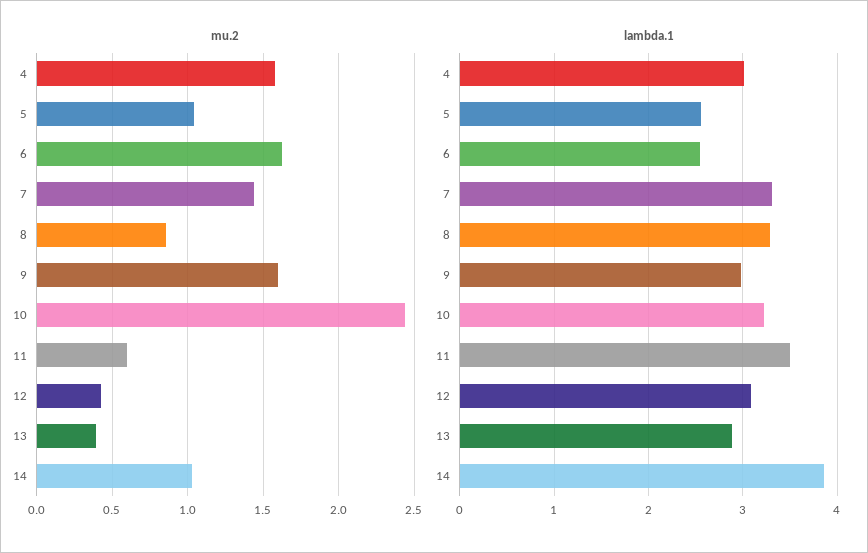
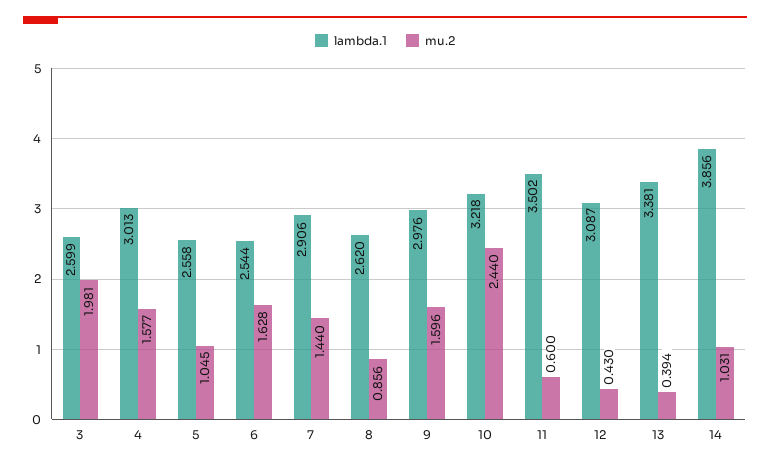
  {
    "mu.2": {
      "4": 1.577,
      "5": 1.045,
      "6": 1.628,
      "7": 1.44,
      "8": 0.856,
      "9": 1.596,
      "10": 2.44,
      "11": 0.6,
      "12": 0.43,
      "13": 0.394,
-     "14": 1.031
+     "14": 1.031,
+     "3": 1.981
    },
    "lambda.1": {
      "4": 3.013,
      "5": 2.558,
      "6": 2.544,
-     "7": 3.3,
+     "7": 2.906,
-     "8": 3.3,
+     "8": 2.62,
      "9": 2.976,
      "10": 3.218,
      "11": 3.502,
      "12": 3.087,
-     "13": 2.9,
+     "13": 3.381,
-     "14": 3.856
+     "14": 3.856,
+     "3": 2.599
    }
  }

